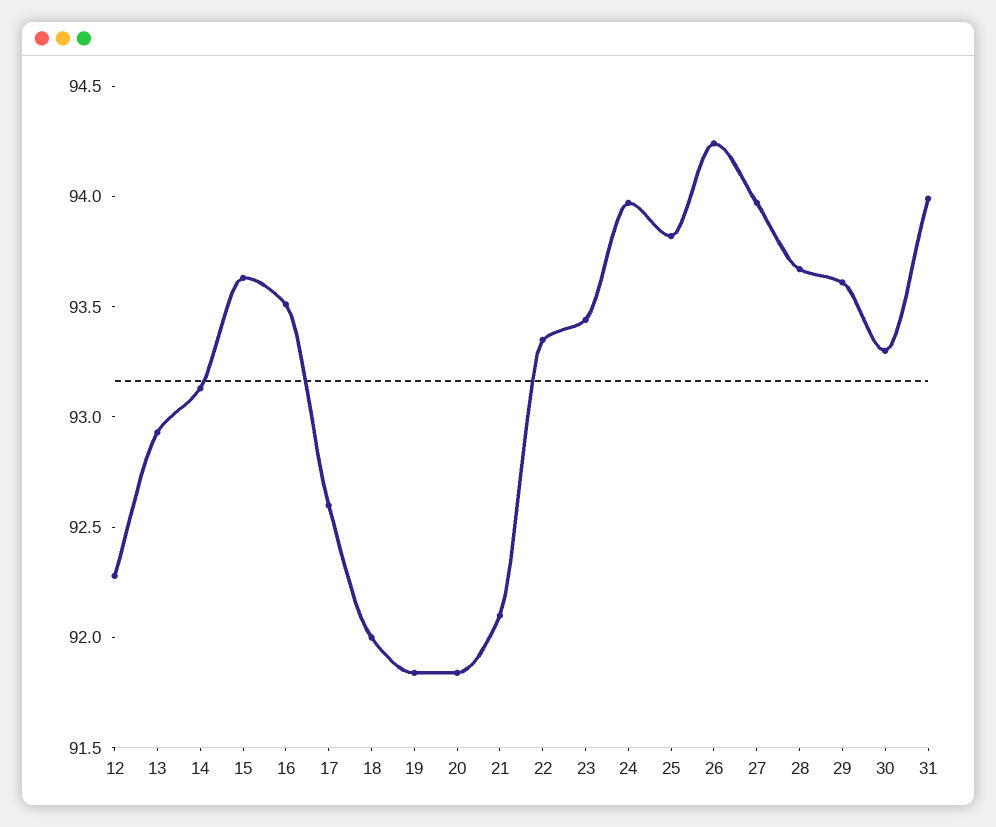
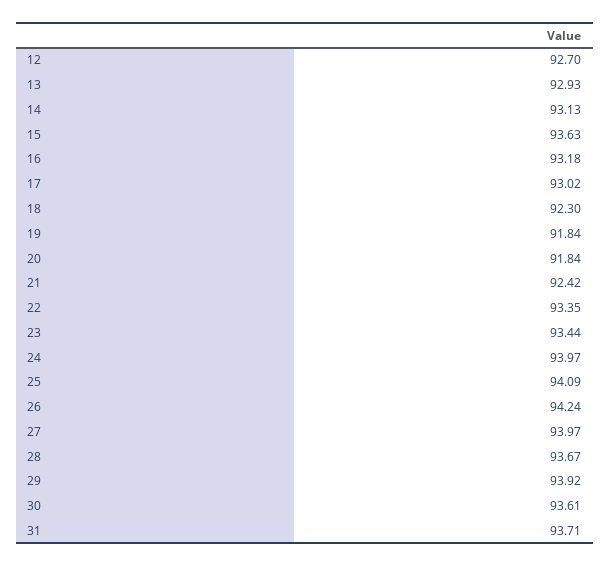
  {
-   "12": 92.3,
+   "12": 92.7,
    "13": 92.93,
    "14": 93.13,
    "15": 93.63,
-   "16": 93.5,
+   "16": 93.18,
-   "17": 92.6,
+   "17": 93.02,
-   "18": 92,
+   "18": 92.3,
    "19": 91.84,
    "20": 91.84,
-   "21": 92.1,
+   "21": 92.42,
    "22": 93.35,
    "23": 93.44,
    "24": 93.97,
-   "25": 93.8,
+   "25": 94.09,
    "26": 94.24,
    "27": 93.97,
    "28": 93.67,
-   "29": 93.6,
+   "29": 93.92,
-   "30": 93.3,
+   "30": 93.61,
-   "31": 94
+   "31": 93.71
  }

